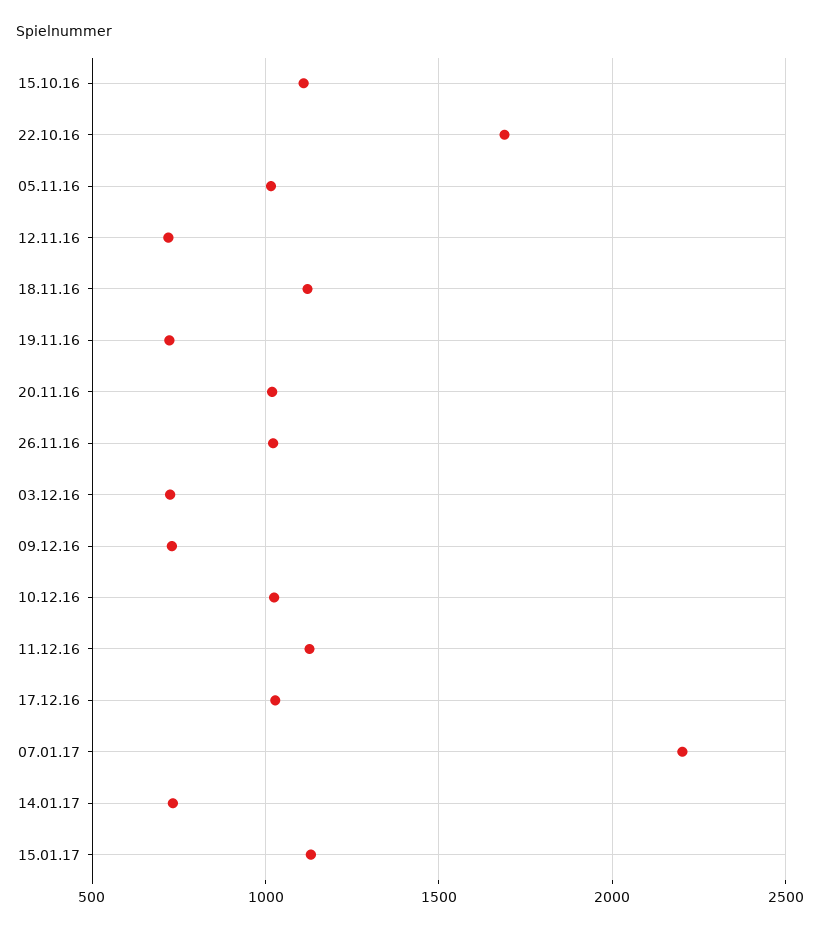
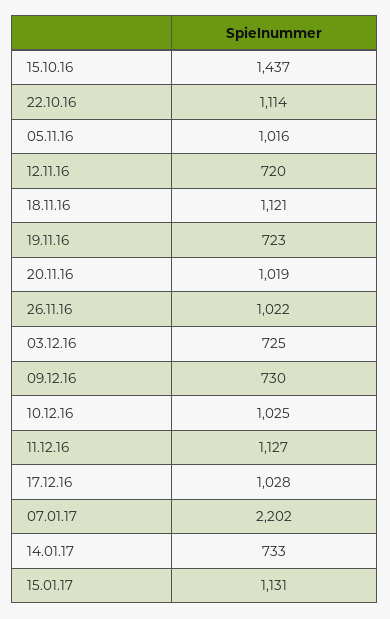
  {
-   "15.10.16": 1100,
+   "15.10.16": 1437,
-   "22.10.16": 1700,
+   "22.10.16": 1114,
    "05.11.16": 1016,
    "12.11.16": 720,
    "18.11.16": 1121,
    "19.11.16": 723,
    "20.11.16": 1019,
    "26.11.16": 1022,
    "03.12.16": 725,
    "09.12.16": 730,
    "10.12.16": 1025,
    "11.12.16": 1127,
    "17.12.16": 1028,
    "07.01.17": 2202,
    "14.01.17": 733,
    "15.01.17": 1131
  }

